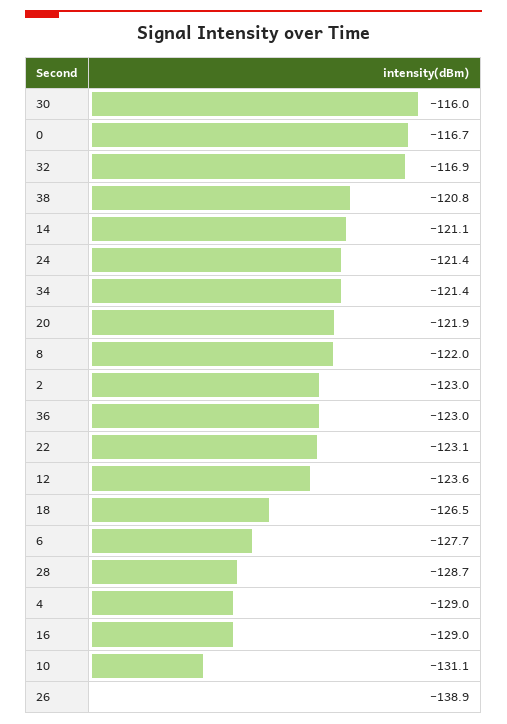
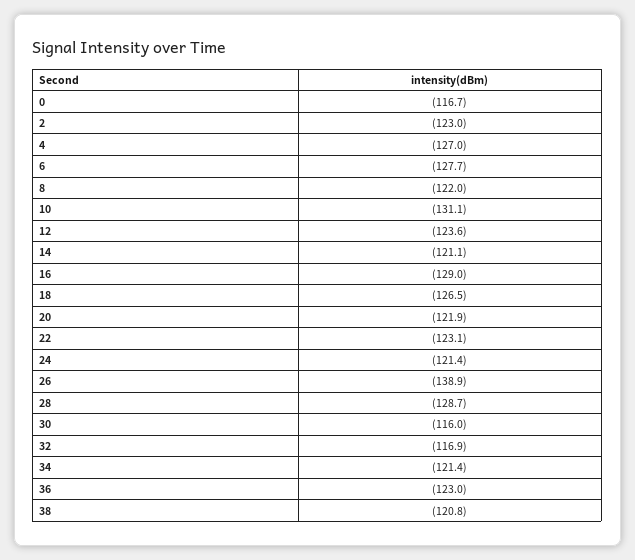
  {
    "30": -116,
    "0": -116.7,
    "32": -116.9,
    "38": -120.8,
    "14": -121.1,
    "24": -121.4,
    "34": -121.4,
    "20": -121.9,
    "8": -122,
    "2": -123,
    "36": -123,
    "22": -123.1,
    "12": -123.6,
    "18": -126.5,
    "6": -127.7,
    "28": -128.7,
-   "4": -129,
+   "4": -127,
    "16": -129,
    "10": -131.1,
    "26": -138.9
  }

